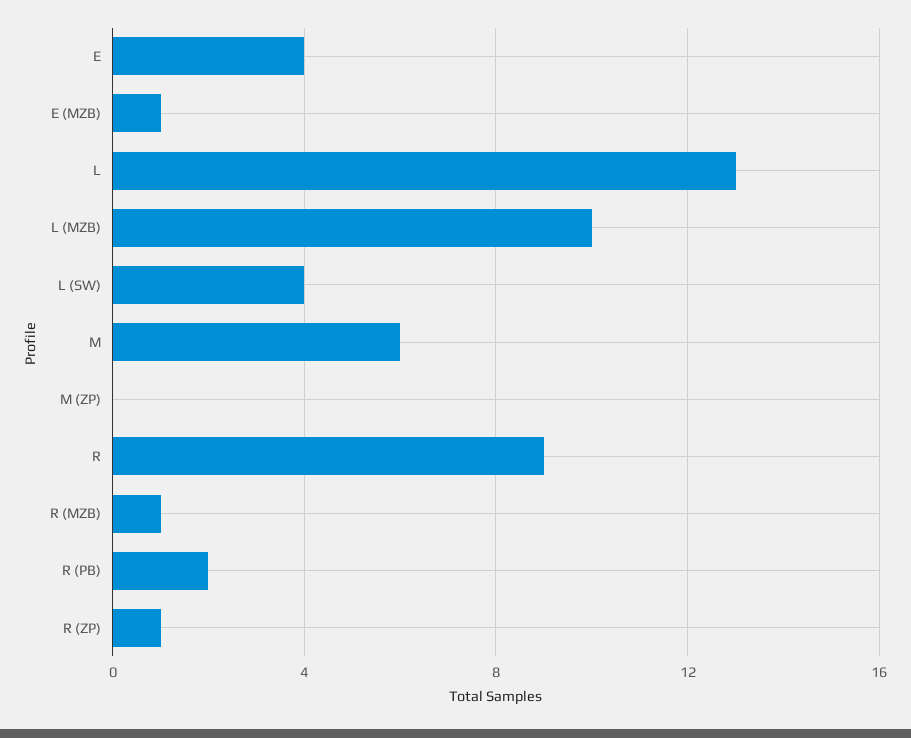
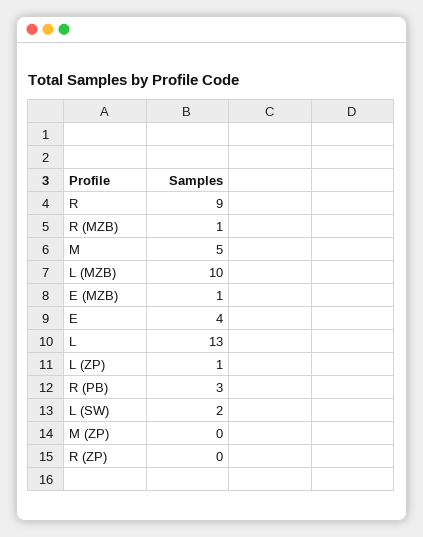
  {
    "E": 4,
    "E (MZB)": 1,
    "L": 13,
    "L (MZB)": 10,
-   "L (SW)": 4,
+   "L (SW)": 2,
-   "M": 6,
+   "M": 5,
    "M (ZP)": 0,
    "R": 9,
    "R (MZB)": 1,
-   "R (PB)": 2,
+   "R (PB)": 3,
-   "R (ZP)": 1
+   "R (ZP)": 0,
+   "L (ZP)": 1
  }

